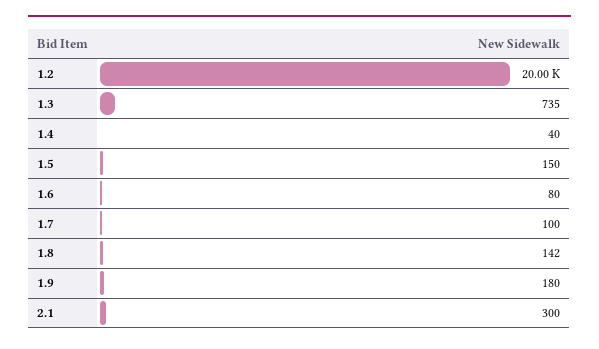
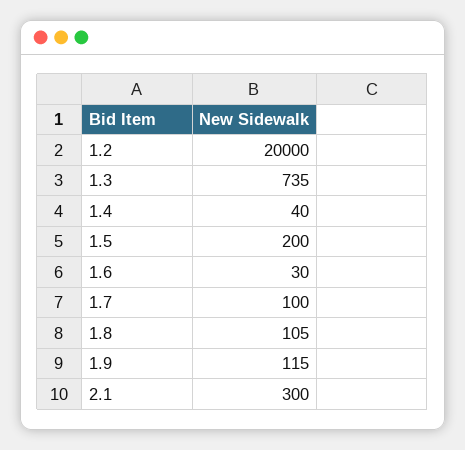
  {
    "1.2": 20000,
    "1.3": 735,
    "1.4": 40,
-   "1.5": 150,
+   "1.5": 200,
-   "1.6": 80,
+   "1.6": 30,
    "1.7": 100,
-   "1.8": 142,
+   "1.8": 105,
-   "1.9": 180,
+   "1.9": 115,
    "2.1": 300
  }

